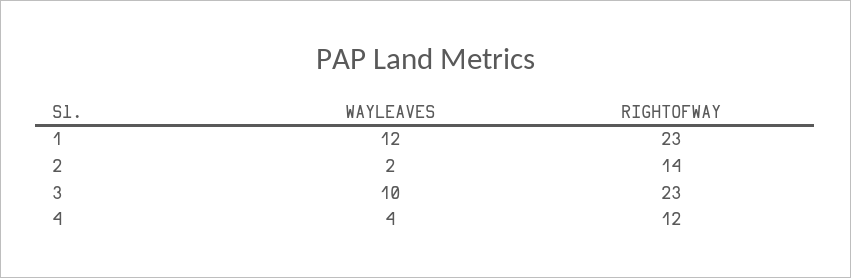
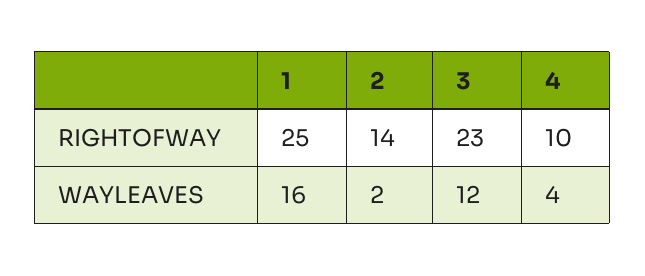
  {
    "WAYLEAVES": {
-     "1": 12,
+     "1": 16,
      "2": 2,
-     "3": 10,
+     "3": 12,
      "4": 4
    },
    "RIGHTOFWAY": {
-     "1": 23,
+     "1": 25,
      "2": 14,
      "3": 23,
-     "4": 12
+     "4": 10
    }
  }

